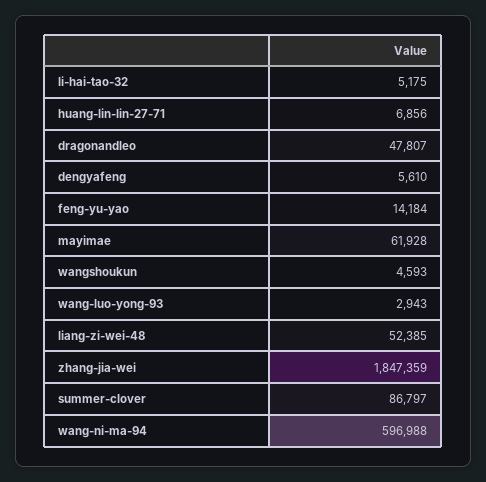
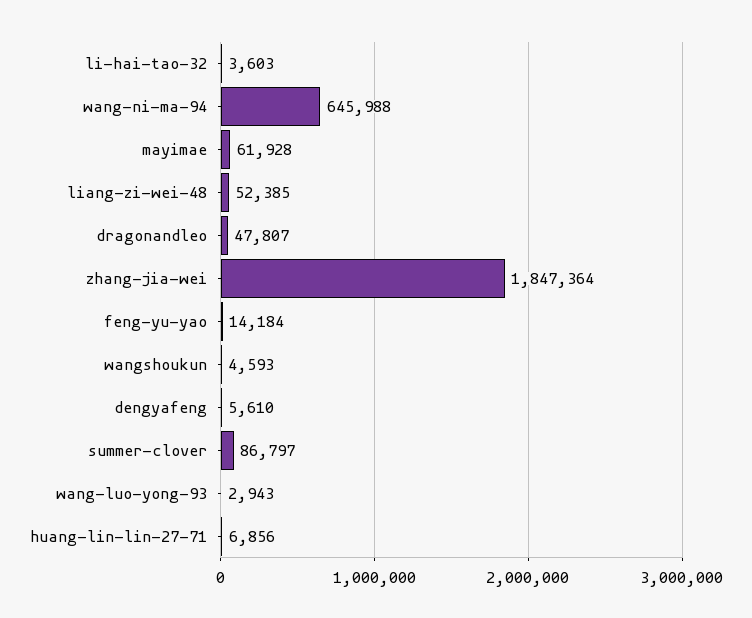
  {
-   "li-hai-tao-32": 5175,
+   "li-hai-tao-32": 3603,
    "huang-lin-lin-27-71": 6856,
    "dragonandleo": 47807,
    "dengyafeng": 5610,
    "feng-yu-yao": 14184,
    "mayimae": 61928,
    "wangshoukun": 4593,
    "wang-luo-yong-93": 2943,
    "liang-zi-wei-48": 52385,
-   "zhang-jia-wei": 1847359,
+   "zhang-jia-wei": 1847364,
    "summer-clover": 86797,
-   "wang-ni-ma-94": 596988
+   "wang-ni-ma-94": 645988
  }

